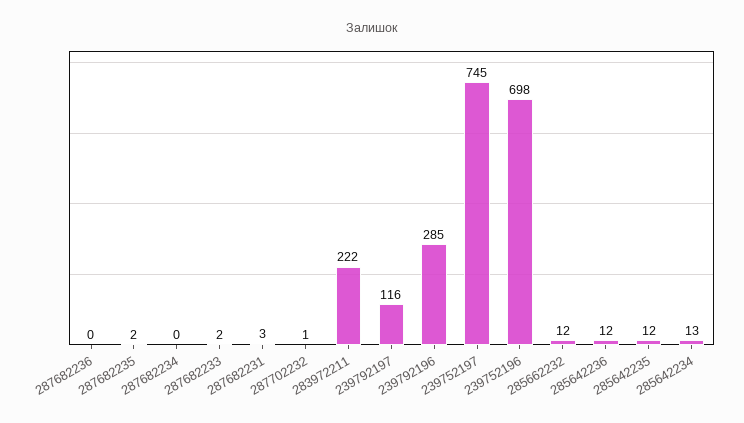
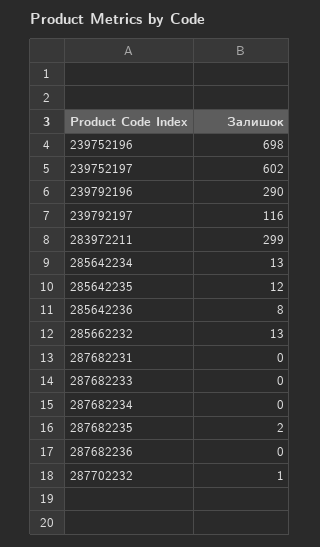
  {
    "287682236": 0,
    "287682235": 2,
    "287682234": 0,
-   "287682233": 2,
+   "287682233": 0,
-   "287682231": 3,
+   "287682231": 0,
    "287702232": 1,
-   "283972211": 222,
+   "283972211": 299,
    "239792197": 116,
-   "239792196": 285,
+   "239792196": 290,
-   "239752197": 745,
+   "239752197": 602,
    "239752196": 698,
-   "285662232": 12,
+   "285662232": 13,
-   "285642236": 12,
+   "285642236": 8,
    "285642235": 12,
    "285642234": 13
  }

